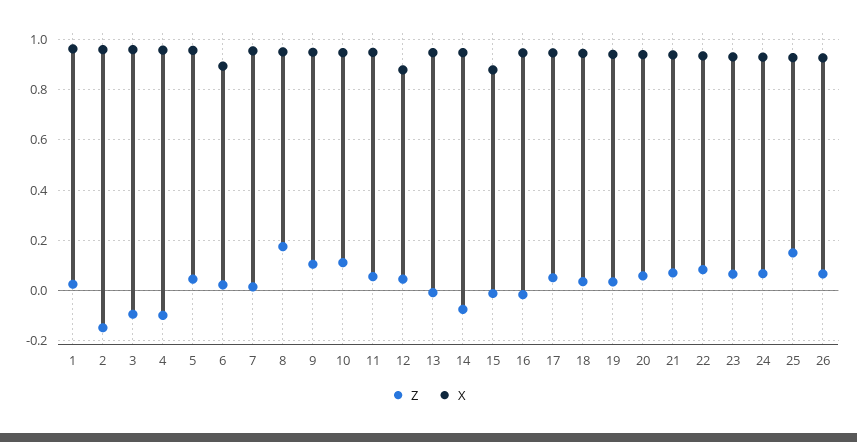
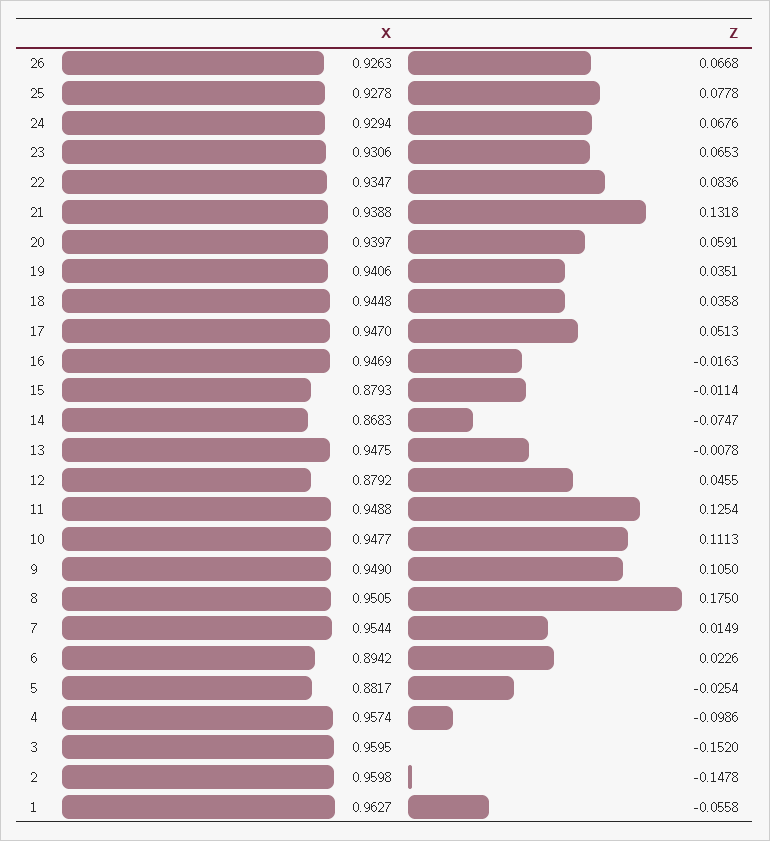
  {
    "Z": {
-     "1": 0.025,
+     "1": -0.0558,
      "2": -0.1478,
-     "3": -0.1,
+     "3": -0.152,
      "4": -0.0986,
-     "5": 0.05,
+     "5": -0.0254,
      "6": 0.0226,
      "7": 0.0149,
      "8": 0.175,
      "9": 0.105,
      "10": 0.1113,
-     "11": 0.05,
+     "11": 0.1254,
      "12": 0.0455,
      "13": -0.0078,
      "14": -0.0747,
      "15": -0.0114,
      "16": -0.0163,
      "17": 0.0513,
      "18": 0.0358,
      "19": 0.0351,
      "20": 0.0591,
-     "21": 0.075,
+     "21": 0.1318,
      "22": 0.0836,
      "23": 0.0653,
      "24": 0.0676,
-     "25": 0.15,
+     "25": 0.0778,
      "26": 0.0668
    },
    "X": {
      "1": 0.9627,
      "2": 0.9598,
      "3": 0.9595,
      "4": 0.9574,
-     "5": 0.95,
+     "5": 0.8817,
      "6": 0.8942,
      "7": 0.9544,
      "8": 0.9505,
      "9": 0.949,
      "10": 0.9477,
      "11": 0.9488,
      "12": 0.8792,
      "13": 0.9475,
-     "14": 0.95,
+     "14": 0.8683,
      "15": 0.8793,
      "16": 0.9469,
      "17": 0.947,
      "18": 0.9448,
      "19": 0.9406,
      "20": 0.9397,
      "21": 0.9388,
      "22": 0.9347,
      "23": 0.9306,
      "24": 0.9294,
      "25": 0.9278,
      "26": 0.9263
    }
  }

